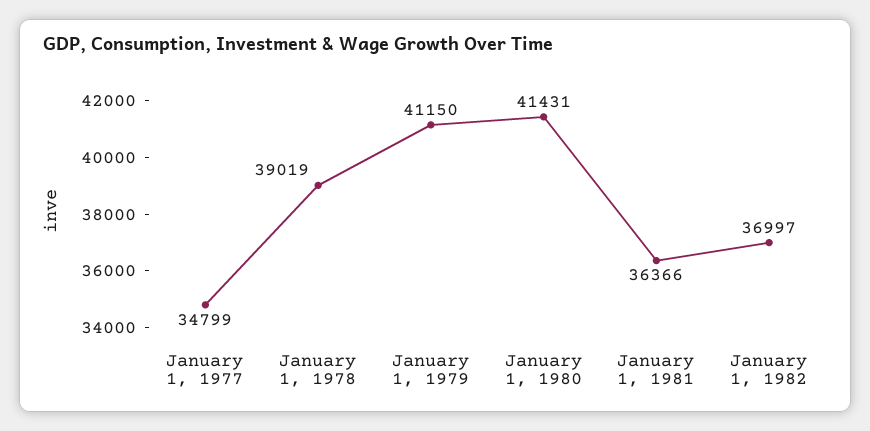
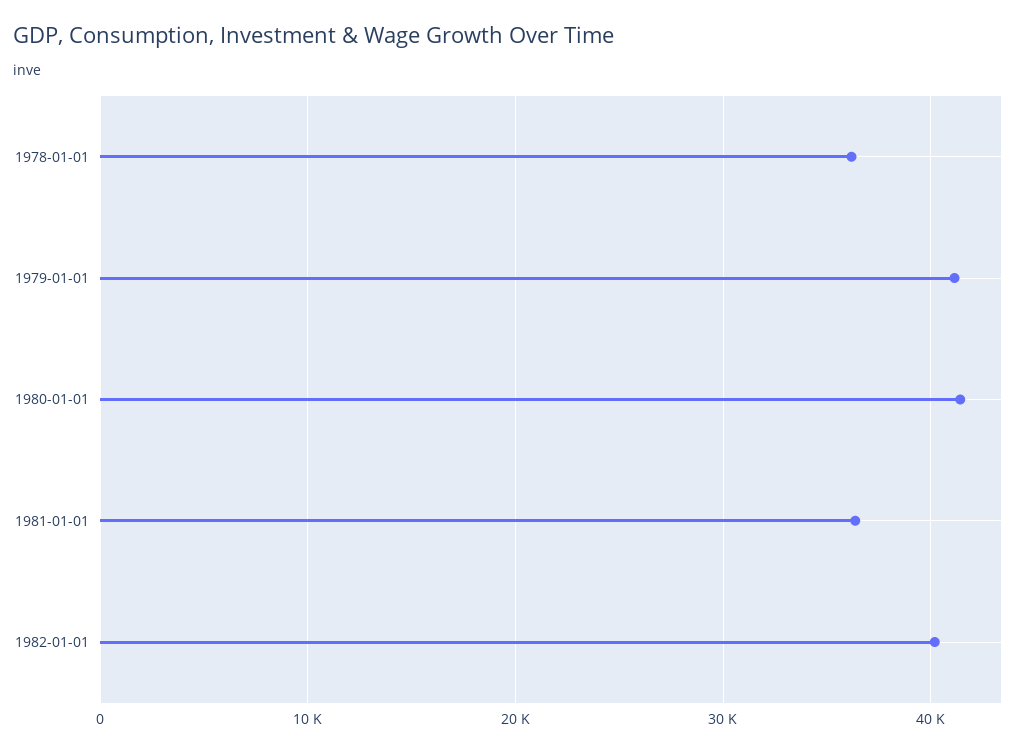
  {
-   "January 1, 1977": 34799,
-   "January 1, 1978": 39019,
+   "January 1, 1978": 36000,
    "January 1, 1979": 41150,
    "January 1, 1980": 41431,
    "January 1, 1981": 36366,
-   "January 1, 1982": 36997
+   "January 1, 1982": 40000
  }

